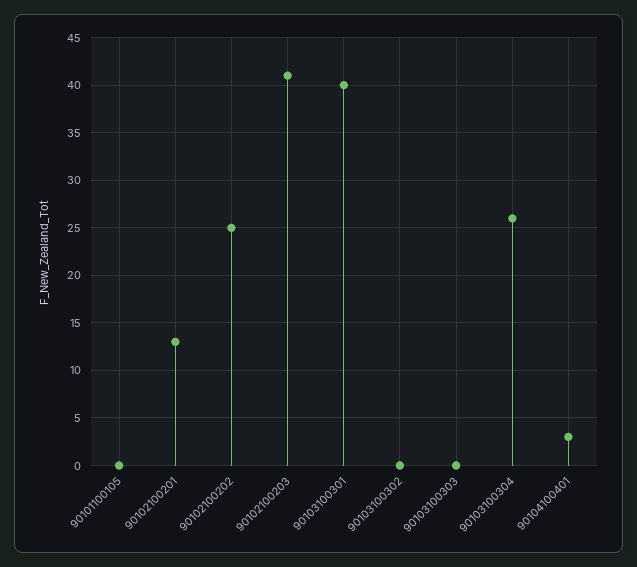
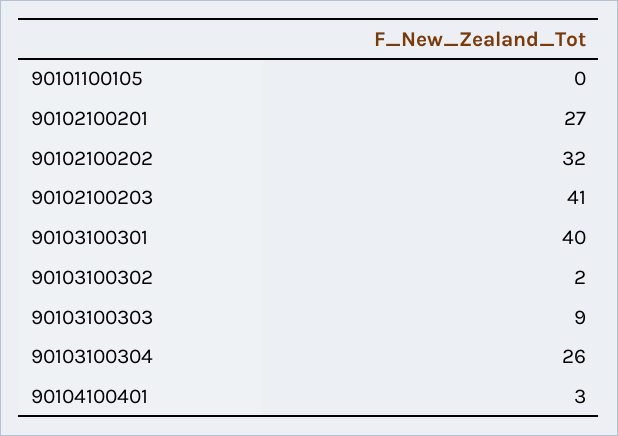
  {
    "90101100105": 0,
-   "90102100201": 13,
+   "90102100201": 27,
-   "90102100202": 25,
+   "90102100202": 32,
    "90102100203": 41,
    "90103100301": 40,
-   "90103100302": 0,
+   "90103100302": 2,
-   "90103100303": 0,
+   "90103100303": 9,
    "90103100304": 26,
    "90104100401": 3
  }

